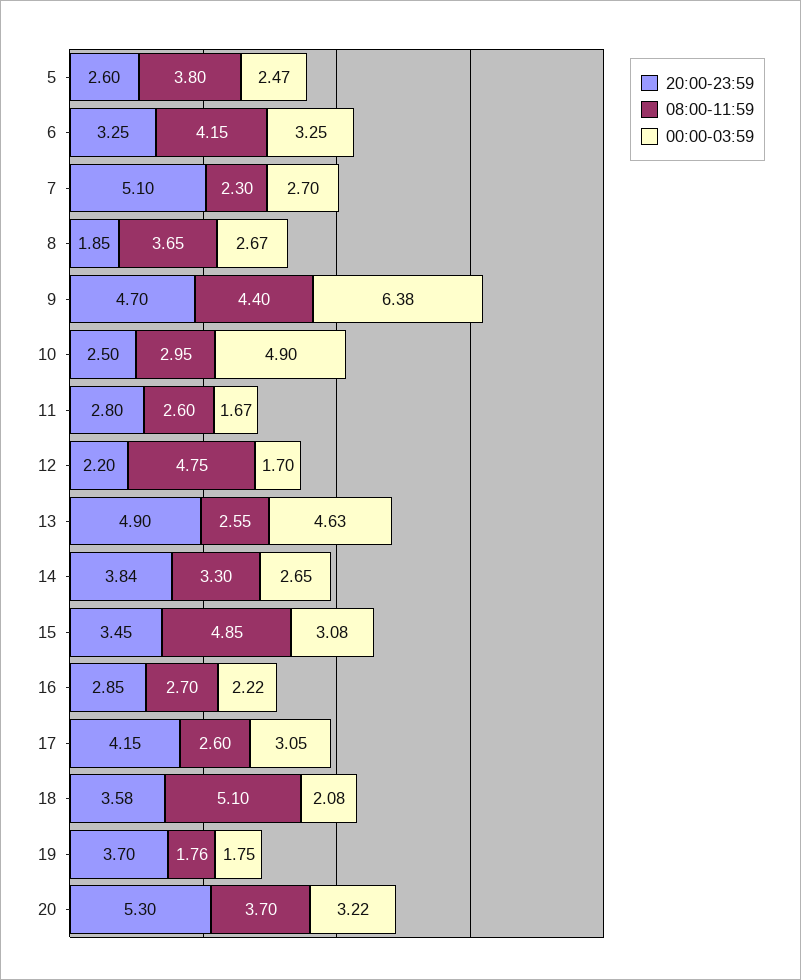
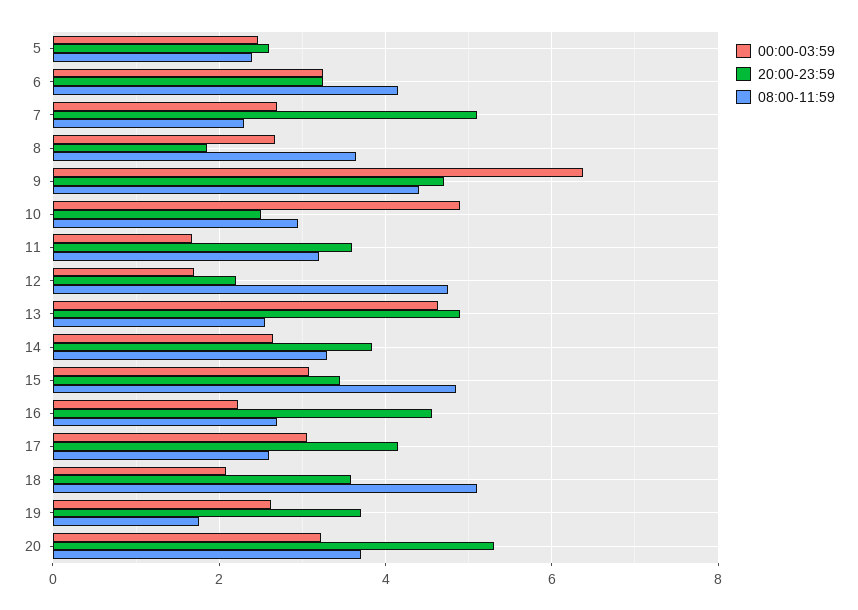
  {
    "20:00-23:59": {
      "5": 2.6,
      "6": 3.25,
      "7": 5.1,
      "8": 1.85,
      "9": 4.7,
      "10": 2.5,
-     "11": 2.8,
+     "11": 3.6,
      "12": 2.2,
      "13": 4.9,
      "14": 3.84,
      "15": 3.45,
-     "16": 2.85,
+     "16": 4.6,
      "17": 4.15,
      "18": 3.58,
      "19": 3.7,
      "20": 5.3
    },
    "08:00-11:59": {
-     "5": 3.8,
+     "5": 2.4,
      "6": 4.15,
      "7": 2.3,
      "8": 3.65,
      "9": 4.4,
      "10": 2.95,
-     "11": 2.6,
+     "11": 3.2,
      "12": 4.75,
      "13": 2.55,
      "14": 3.3,
      "15": 4.85,
      "16": 2.7,
      "17": 2.6,
      "18": 5.1,
      "19": 1.76,
      "20": 3.7
    },
    "00:00-03:59": {
      "5": 2.47,
      "6": 3.25,
      "7": 2.7,
      "8": 2.67,
      "9": 6.38,
      "10": 4.9,
      "11": 1.67,
      "12": 1.7,
      "13": 4.63,
      "14": 2.65,
      "15": 3.08,
      "16": 2.22,
      "17": 3.05,
      "18": 2.08,
-     "19": 1.75,
+     "19": 2.6,
      "20": 3.22
    }
  }

